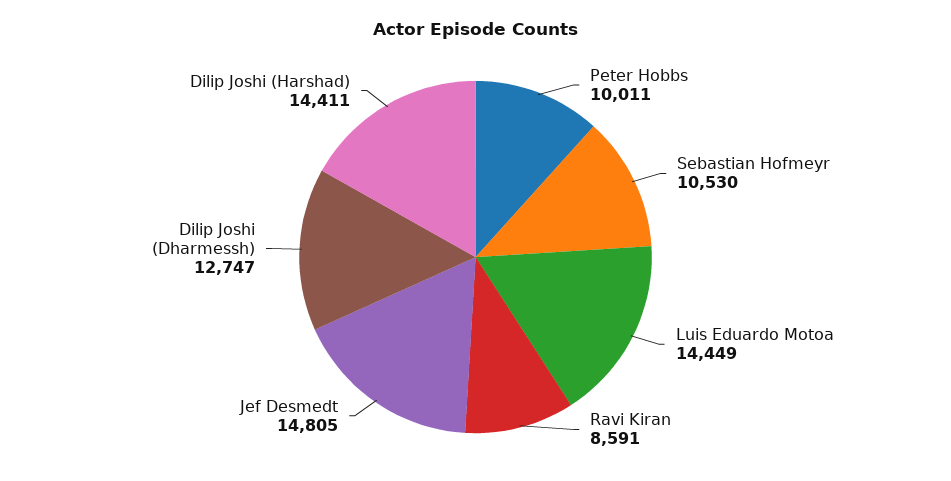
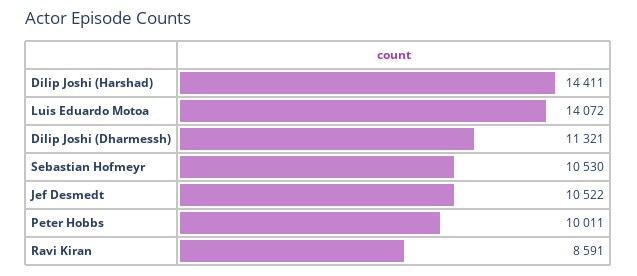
  {
    "Peter Hobbs": 10011,
    "Sebastian Hofmeyr": 10530,
-   "Luis Eduardo Motoa": 14449,
+   "Luis Eduardo Motoa": 14072,
    "Ravi Kiran": 8591,
-   "Jef Desmedt": 14805,
+   "Jef Desmedt": 10522,
-   "Dilip Joshi (Dharmessh)": 12747,
+   "Dilip Joshi (Dharmessh)": 11321,
    "Dilip Joshi (Harshad)": 14411
  }

